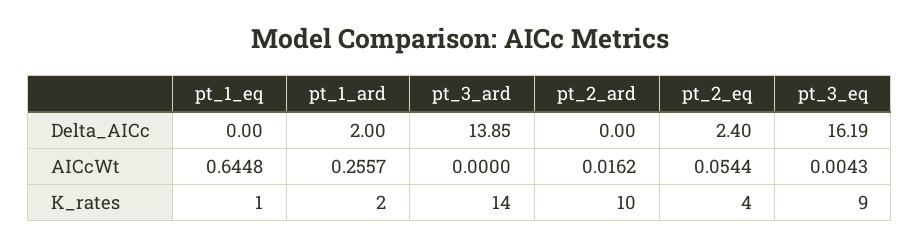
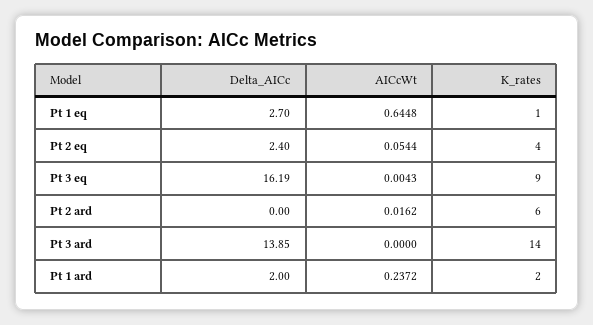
  {
    "pt_1_eq": {
-     "Delta_AICc": 0,
+     "Delta_AICc": 2.7,
      "AICcWt": 0.6448,
      "K_rates": 1
    },
    "pt_1_ard": {
      "Delta_AICc": 2,
-     "AICcWt": 0.2557,
+     "AICcWt": 0.2372,
      "K_rates": 2
    },
    "pt_3_ard": {
      "Delta_AICc": 13.85,
      "AICcWt": 0,
      "K_rates": 14
    },
    "pt_2_ard": {
      "Delta_AICc": 0,
      "AICcWt": 0.0162,
-     "K_rates": 10
+     "K_rates": 6
    },
    "pt_2_eq": {
      "Delta_AICc": 2.4,
      "AICcWt": 0.0544,
      "K_rates": 4
    },
    "pt_3_eq": {
      "Delta_AICc": 16.19,
      "AICcWt": 0.0043,
      "K_rates": 9
    }
  }

